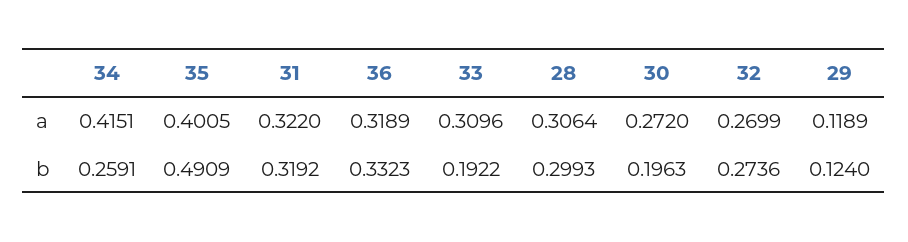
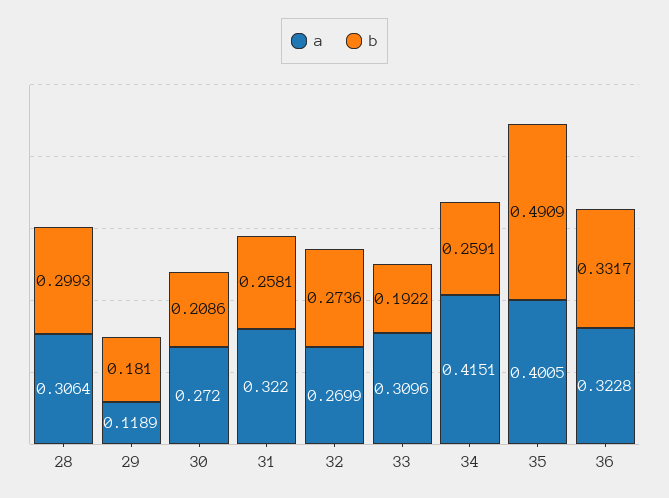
  {
    "a": {
      "34": 0.4151,
      "35": 0.4005,
      "31": 0.322,
-     "36": 0.3189,
+     "36": 0.3228,
      "33": 0.3096,
      "28": 0.3064,
      "30": 0.272,
      "32": 0.2699,
      "29": 0.1189
    },
    "b": {
      "34": 0.2591,
      "35": 0.4909,
-     "31": 0.3192,
+     "31": 0.2581,
-     "36": 0.3323,
+     "36": 0.3317,
      "33": 0.1922,
      "28": 0.2993,
-     "30": 0.1963,
+     "30": 0.2086,
      "32": 0.2736,
-     "29": 0.124
+     "29": 0.181
    }
  }

